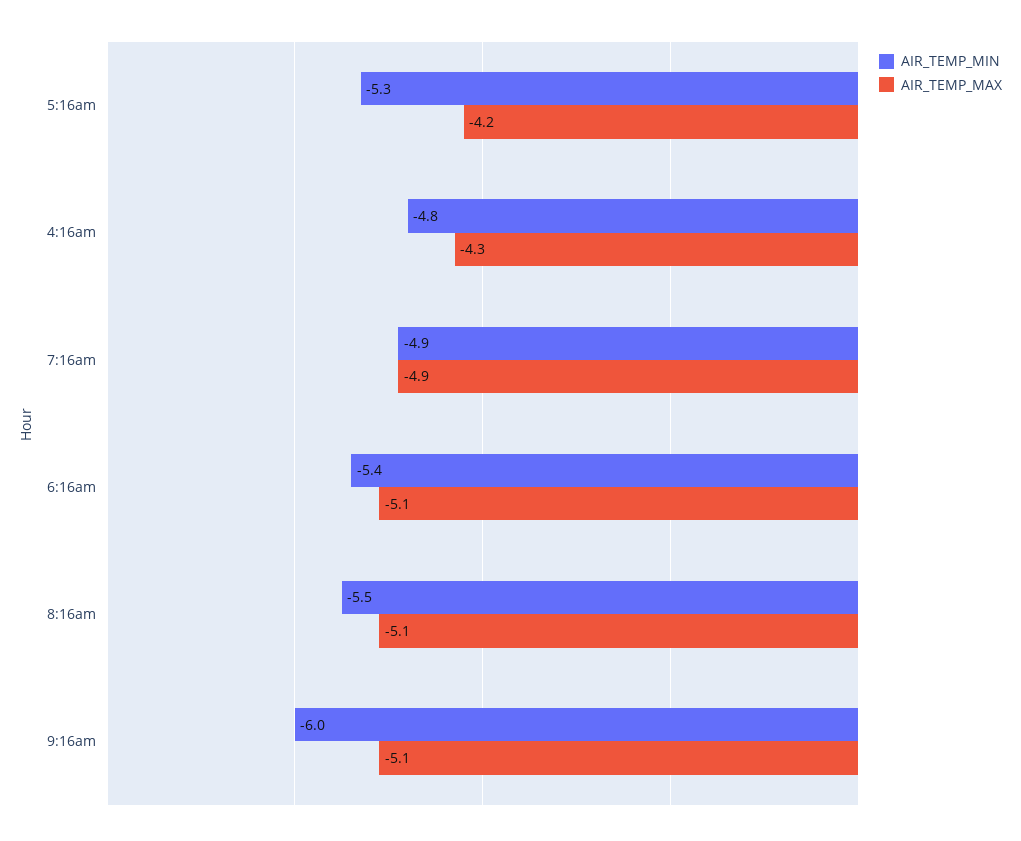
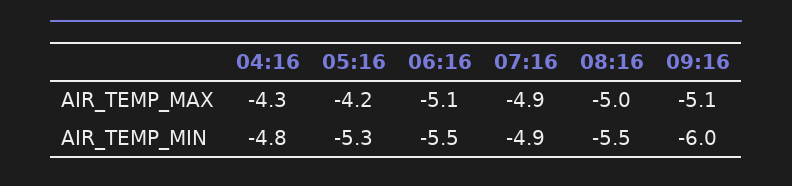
  {
    "AIR_TEMP_MIN": {
      "5:16am": -5.3,
      "4:16am": -4.8,
      "7:16am": -4.9,
-     "6:16am": -5.4,
+     "6:16am": -5.5,
      "8:16am": -5.5,
      "9:16am": -6
    },
    "AIR_TEMP_MAX": {
      "5:16am": -4.2,
      "4:16am": -4.3,
      "7:16am": -4.9,
      "6:16am": -5.1,
-     "8:16am": -5.1,
+     "8:16am": -5,
      "9:16am": -5.1
    }
  }

